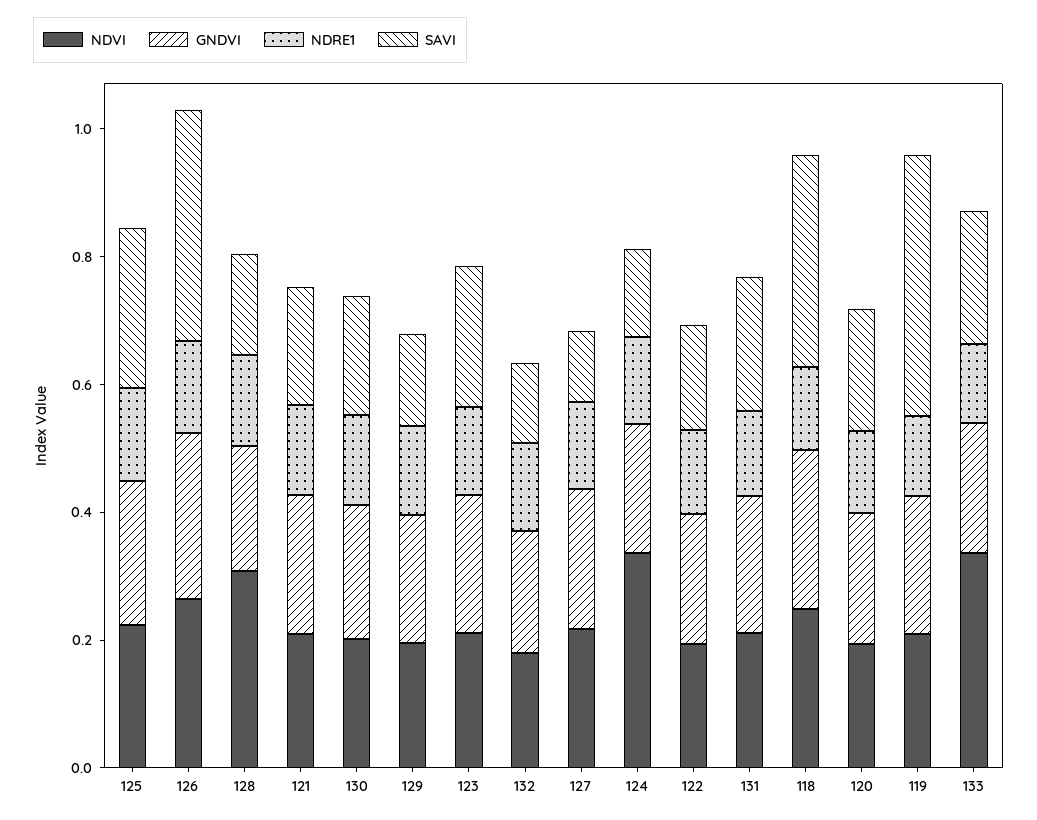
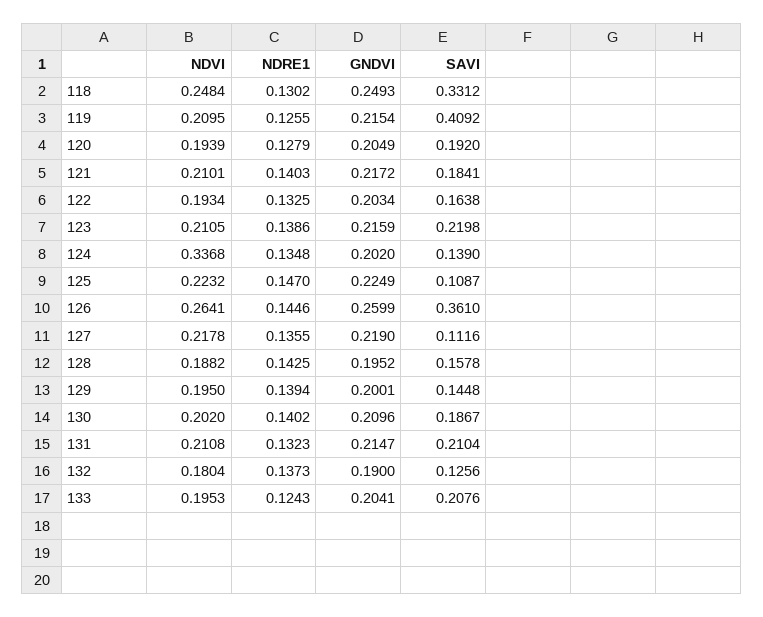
  {
    "NDVI": {
      "125": 0.2232,
      "126": 0.2641,
-     "128": 0.3,
+     "128": 0.1882,
      "121": 0.2101,
      "130": 0.202,
      "129": 0.195,
      "123": 0.2105,
      "132": 0.1804,
      "127": 0.2178,
      "124": 0.3368,
      "122": 0.1934,
      "131": 0.2108,
      "118": 0.2484,
      "120": 0.1939,
      "119": 0.2095,
-     "133": 0.35
+     "133": 0.1953
    },
    "GNDVI": {
      "125": 0.2249,
      "126": 0.2599,
      "128": 0.1952,
      "121": 0.2172,
      "130": 0.2096,
      "129": 0.2001,
      "123": 0.2159,
      "132": 0.19,
      "127": 0.219,
      "124": 0.202,
      "122": 0.2034,
      "131": 0.2147,
      "118": 0.2493,
      "120": 0.2049,
      "119": 0.2154,
      "133": 0.2041
    },
    "NDRE1": {
      "125": 0.147,
      "126": 0.1446,
      "128": 0.1425,
      "121": 0.1403,
      "130": 0.1402,
      "129": 0.1394,
      "123": 0.1386,
      "132": 0.1373,
      "127": 0.1355,
      "124": 0.1348,
      "122": 0.1325,
      "131": 0.1323,
      "118": 0.1302,
      "120": 0.1279,
      "119": 0.1255,
      "133": 0.1243
    },
    "SAVI": {
-     "125": 0.25,
+     "125": 0.1087,
      "126": 0.361,
      "128": 0.1578,
      "121": 0.1841,
      "130": 0.1867,
      "129": 0.1448,
      "123": 0.2198,
      "132": 0.1256,
      "127": 0.1116,
      "124": 0.139,
      "122": 0.1638,
      "131": 0.2104,
      "118": 0.3312,
      "120": 0.192,
      "119": 0.4092,
      "133": 0.2076
    }
  }

